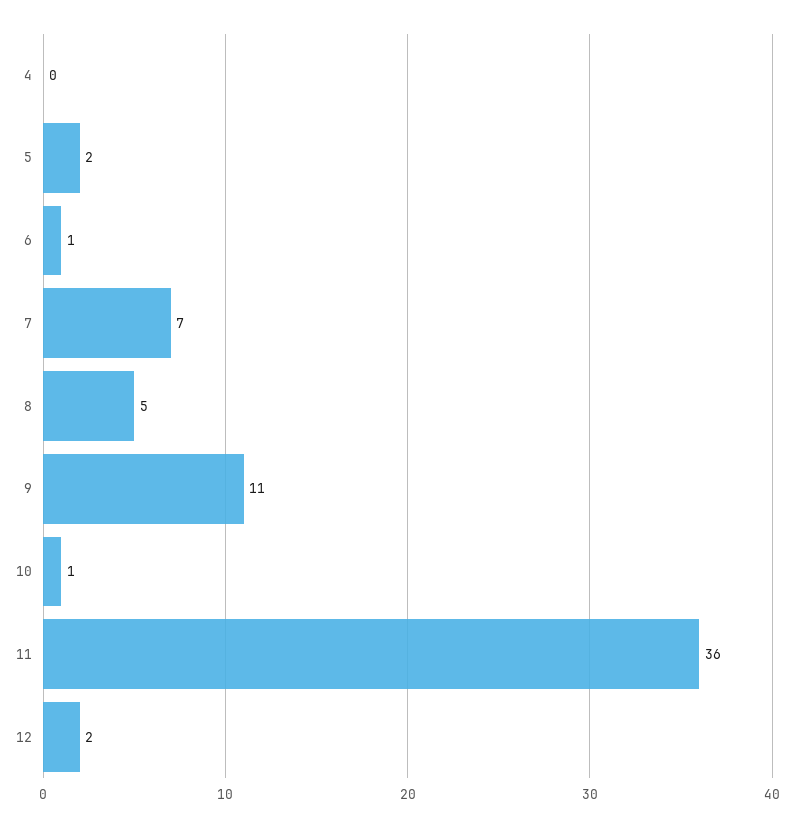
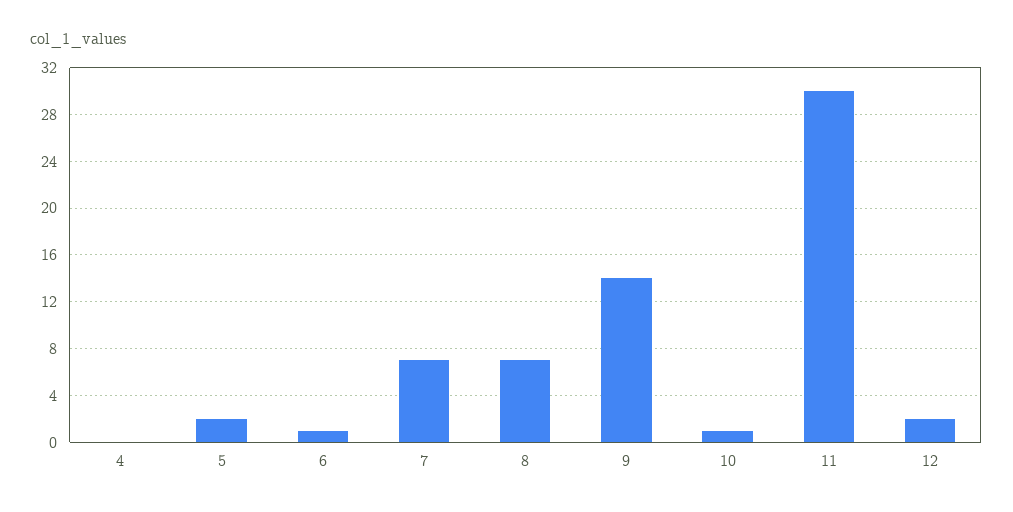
  {
    "4": 0,
    "5": 2,
    "6": 1,
    "7": 7,
-   "8": 5,
+   "8": 7,
-   "9": 11,
+   "9": 14,
    "10": 1,
-   "11": 36,
+   "11": 30,
    "12": 2
  }

